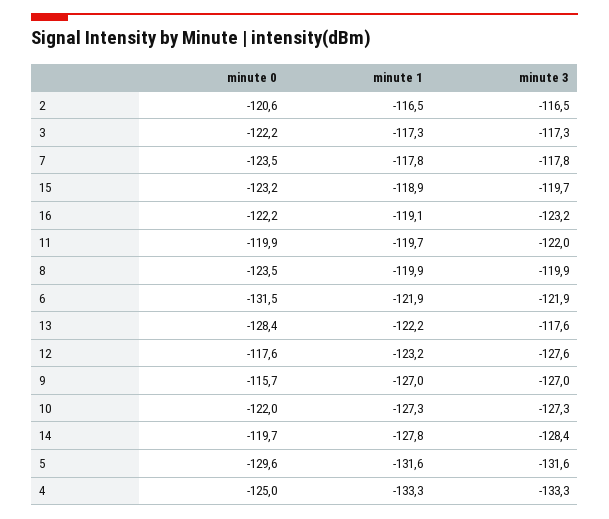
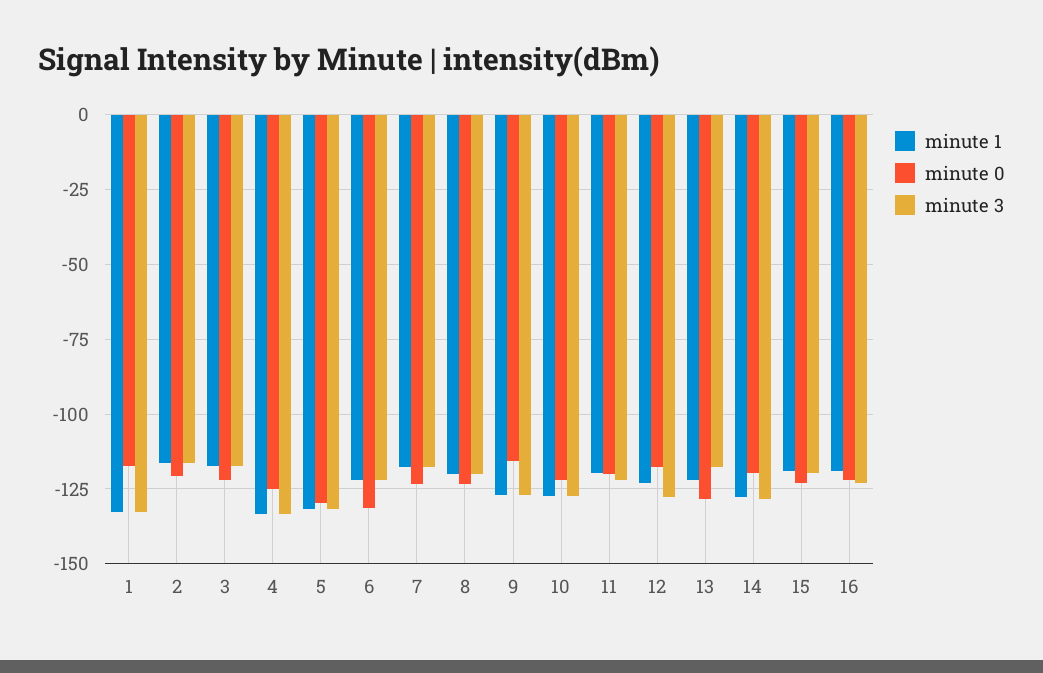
  {
    "minute 0": {
      "2": -120.6,
      "3": -122.2,
      "7": -123.5,
      "15": -123.2,
      "16": -122.2,
      "11": -119.9,
      "8": -123.5,
      "6": -131.5,
      "13": -128.4,
      "12": -117.6,
      "9": -115.7,
      "10": -122,
      "14": -119.7,
      "5": -129.6,
-     "4": -125
+     "4": -125,
+     "1": -117.5
    },
    "minute 1": {
      "2": -116.5,
      "3": -117.3,
      "7": -117.8,
      "15": -118.9,
      "16": -119.1,
      "11": -119.7,
      "8": -119.9,
      "6": -121.9,
      "13": -122.2,
      "12": -123.2,
      "9": -127,
      "10": -127.3,
      "14": -127.8,
      "5": -131.6,
-     "4": -133.3
+     "4": -133.3,
+     "1": -132.5
    },
    "minute 3": {
      "2": -116.5,
      "3": -117.3,
      "7": -117.8,
      "15": -119.7,
      "16": -123.2,
      "11": -122,
      "8": -119.9,
      "6": -121.9,
      "13": -117.6,
      "12": -127.6,
      "9": -127,
      "10": -127.3,
      "14": -128.4,
      "5": -131.6,
-     "4": -133.3
+     "4": -133.3,
+     "1": -132.5
    }
  }

